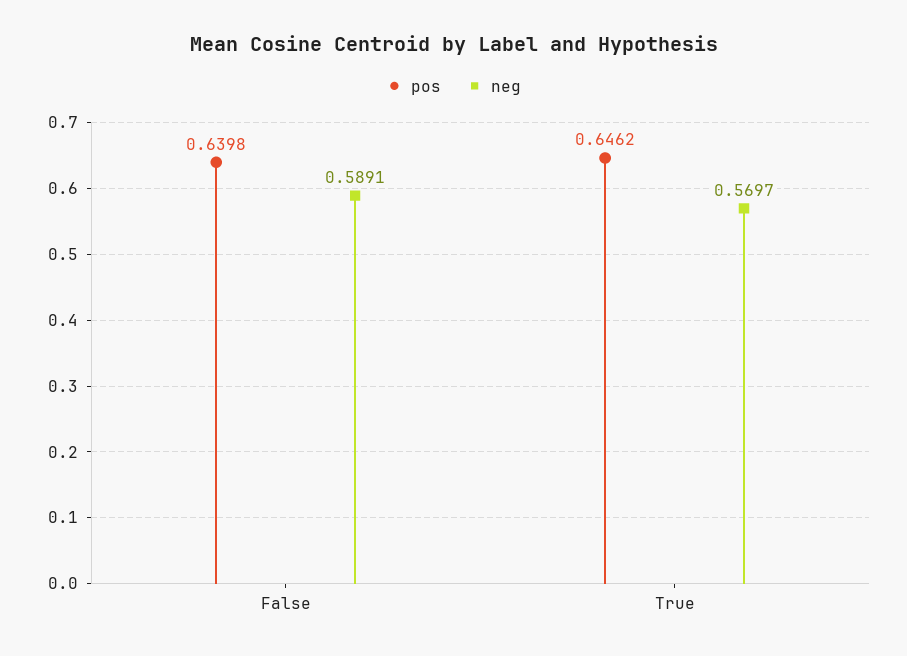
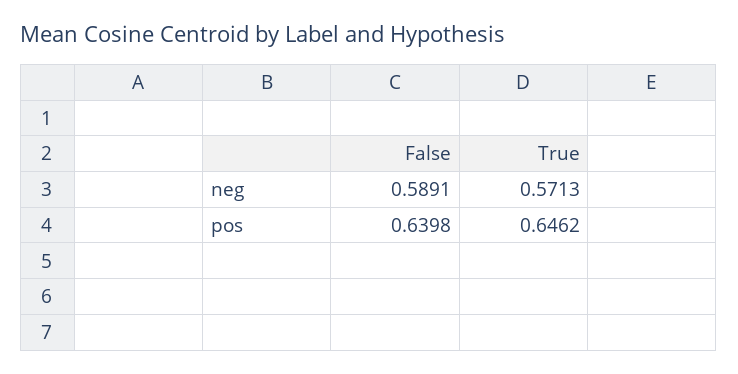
  {
    "pos": {
      "False": 0.6398,
      "True": 0.6462
    },
    "neg": {
      "False": 0.5891,
-     "True": 0.5697
+     "True": 0.5713
    }
  }

